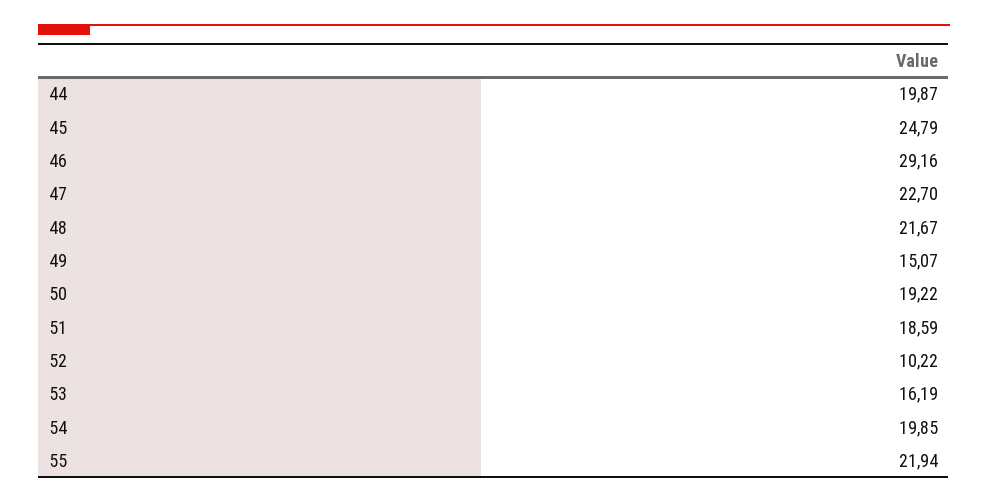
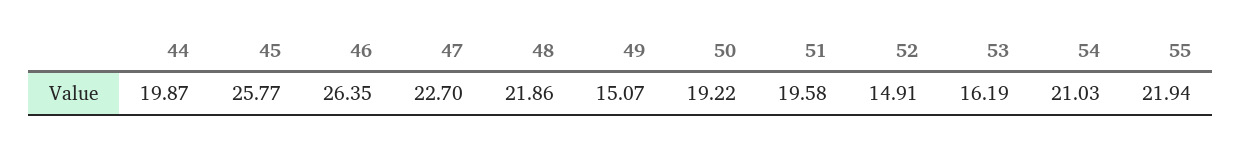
  {
    "44": 19.87,
-   "45": 24.79,
+   "45": 25.77,
-   "46": 29.16,
+   "46": 26.35,
    "47": 22.7,
-   "48": 21.67,
+   "48": 21.86,
    "49": 15.07,
    "50": 19.22,
-   "51": 18.59,
+   "51": 19.58,
-   "52": 10.22,
+   "52": 14.91,
    "53": 16.19,
-   "54": 19.85,
+   "54": 21.03,
    "55": 21.94
  }

